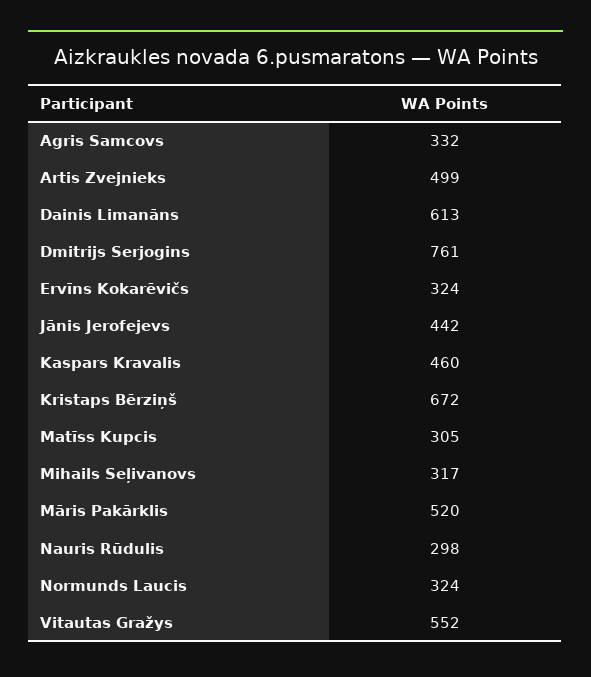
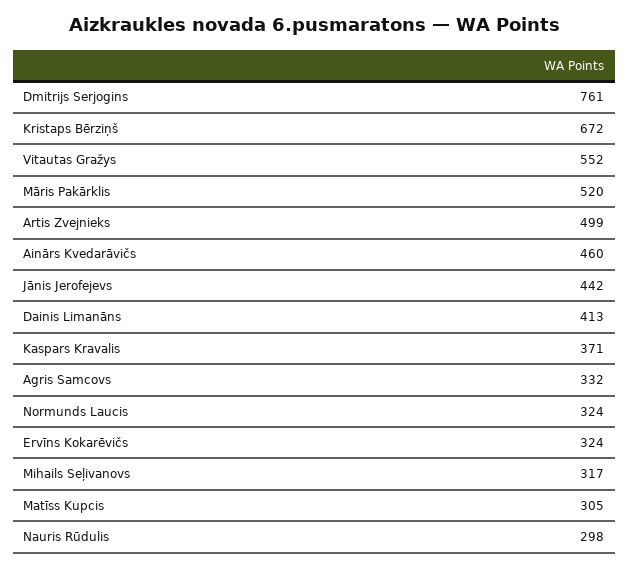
  {
    "Agris Samcovs": 332,
    "Artis Zvejnieks": 499,
-   "Dainis Limanāns": 613,
+   "Dainis Limanāns": 413,
    "Dmitrijs Serjogins": 761,
    "Ervīns Kokarēvičs": 324,
    "Jānis Jerofejevs": 442,
-   "Kaspars Kravalis": 460,
+   "Kaspars Kravalis": 371,
    "Kristaps Bērziņš": 672,
    "Matīss Kupcis": 305,
    "Mihails Seļivanovs": 317,
    "Māris Pakārklis": 520,
    "Nauris Rūdulis": 298,
    "Normunds Laucis": 324,
-   "Vitautas Gražys": 552
+   "Vitautas Gražys": 552,
+   "Ainārs Kvedarāvičs": 460
  }

